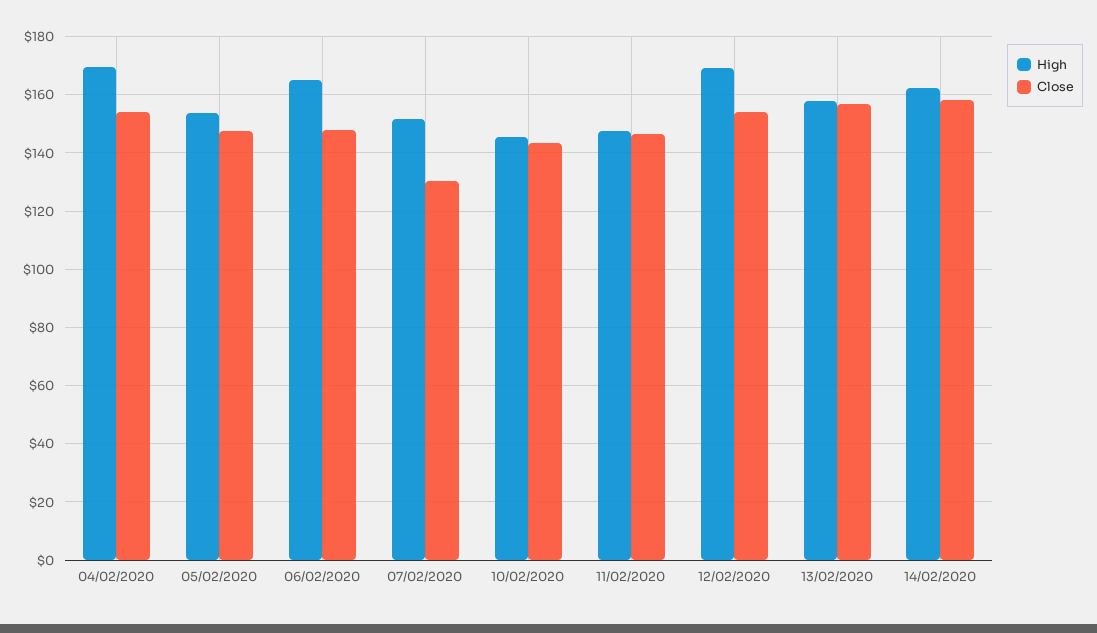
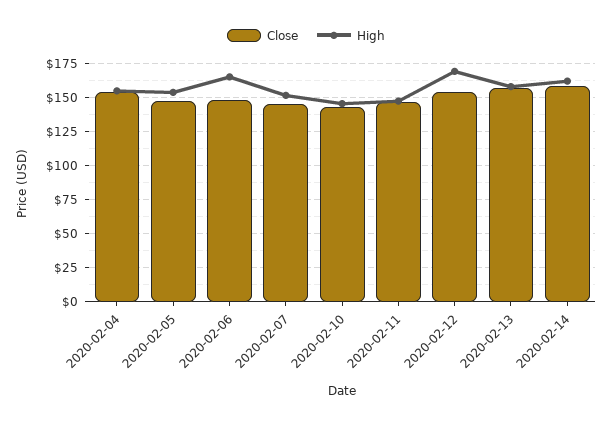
  {
    "High": {
-     "04/02/2020": 170,
+     "04/02/2020": 155,
      "05/02/2020": 155,
      "06/02/2020": 165,
      "07/02/2020": 152.5,
      "10/02/2020": 145,
      "11/02/2020": 147.5,
      "12/02/2020": 170,
      "13/02/2020": 157.5,
      "14/02/2020": 162.5
    },
    "Close": {
      "04/02/2020": 155,
      "05/02/2020": 147.5,
      "06/02/2020": 147.5,
-     "07/02/2020": 130,
+     "07/02/2020": 145,
      "10/02/2020": 142.5,
      "11/02/2020": 147.5,
      "12/02/2020": 155,
      "13/02/2020": 157.5,
      "14/02/2020": 157.5
    }
  }

